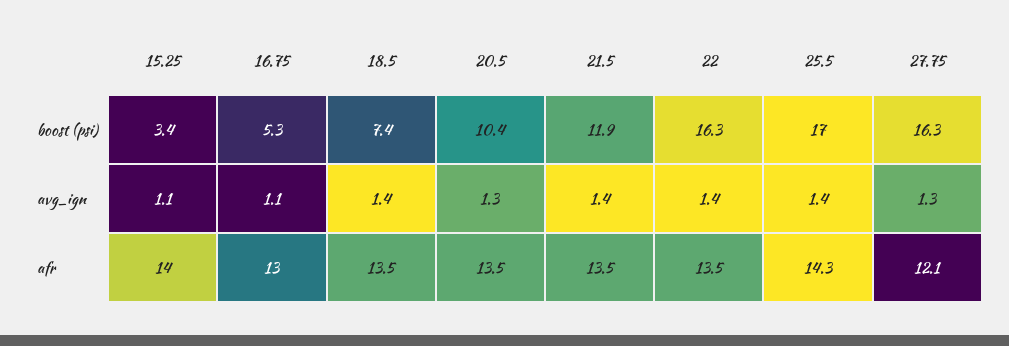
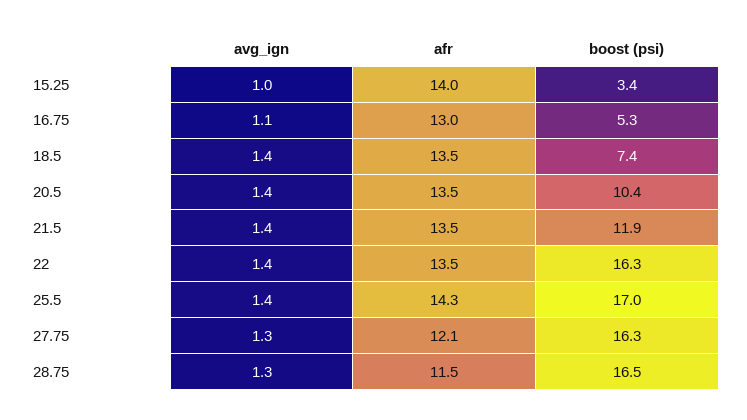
  {
    "15.25": {
      "boost (psi)": 3.4,
-     "avg_ign": 1.1,
+     "avg_ign": 1,
      "afr": 14
    },
    "16.75": {
      "boost (psi)": 5.3,
      "avg_ign": 1.1,
      "afr": 13
    },
    "18.5": {
      "boost (psi)": 7.4,
      "avg_ign": 1.4,
      "afr": 13.5
    },
    "20.5": {
      "boost (psi)": 10.4,
-     "avg_ign": 1.3,
+     "avg_ign": 1.4,
      "afr": 13.5
    },
    "21.5": {
      "boost (psi)": 11.9,
      "avg_ign": 1.4,
      "afr": 13.5
    },
    "22": {
      "boost (psi)": 16.3,
      "avg_ign": 1.4,
      "afr": 13.5
    },
    "25.5": {
      "boost (psi)": 17,
      "avg_ign": 1.4,
      "afr": 14.3
    },
    "27.75": {
      "boost (psi)": 16.3,
      "avg_ign": 1.3,
      "afr": 12.1
-   }
+   },
+   "28.75": {
+     "avg_ign": 1.3,
+     "afr": 11.5,
+     "boost (psi)": 16.5
+   }
  }

